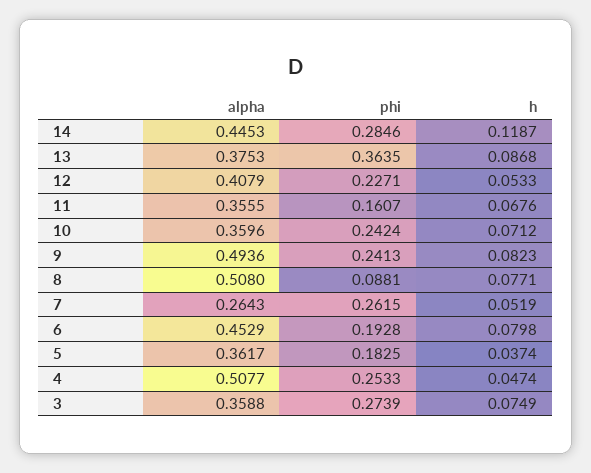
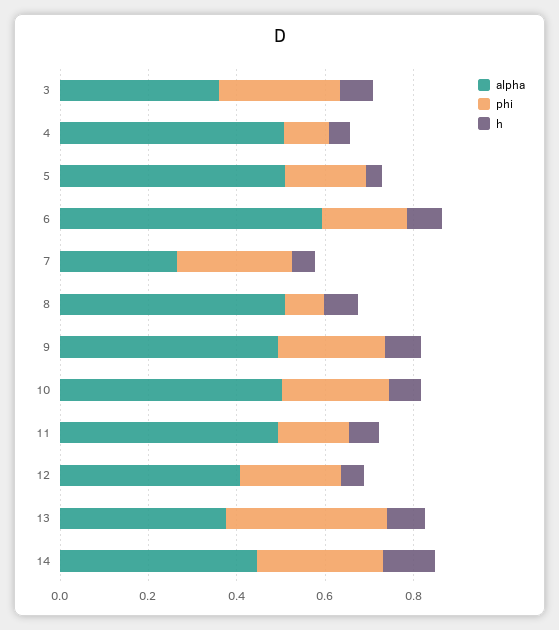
  {
    "alpha": {
      "14": 0.4453,
      "13": 0.3753,
      "12": 0.4079,
-     "11": 0.3555,
+     "11": 0.5,
-     "10": 0.3596,
+     "10": 0.5,
      "9": 0.4936,
      "8": 0.508,
      "7": 0.2643,
-     "6": 0.4529,
+     "6": 0.6,
-     "5": 0.3617,
+     "5": 0.5,
      "4": 0.5077,
      "3": 0.3588
    },
    "phi": {
      "14": 0.2846,
      "13": 0.3635,
      "12": 0.2271,
      "11": 0.1607,
      "10": 0.2424,
      "9": 0.2413,
      "8": 0.0881,
      "7": 0.2615,
      "6": 0.1928,
      "5": 0.1825,
-     "4": 0.2533,
+     "4": 0.1,
      "3": 0.2739
    },
    "h": {
      "14": 0.1187,
      "13": 0.0868,
      "12": 0.0533,
      "11": 0.0676,
      "10": 0.0712,
      "9": 0.0823,
      "8": 0.0771,
      "7": 0.0519,
      "6": 0.0798,
      "5": 0.0374,
      "4": 0.0474,
      "3": 0.0749
    }
  }

